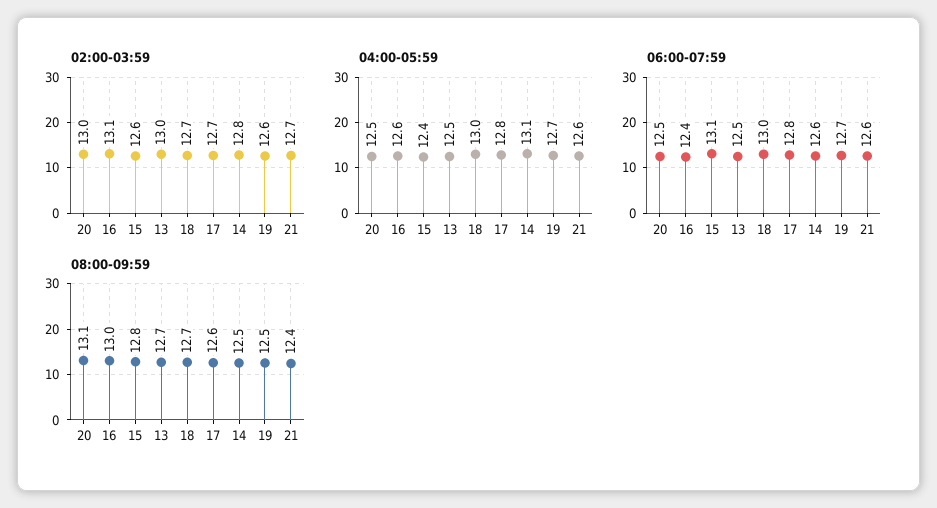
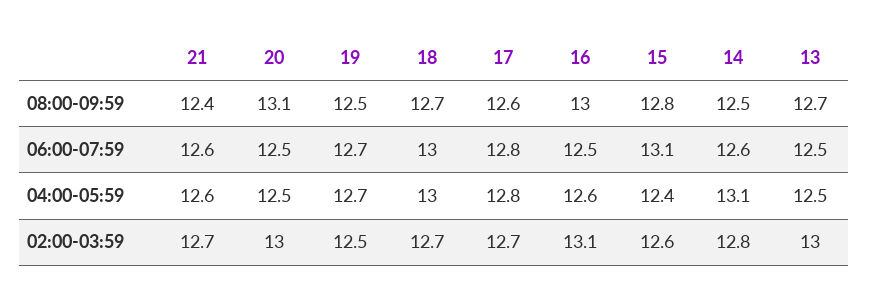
  {
    "02:00-03:59": {
      "20": 13,
      "16": 13.1,
      "15": 12.6,
      "13": 13,
      "18": 12.7,
      "17": 12.7,
      "14": 12.8,
-     "19": 12.6,
+     "19": 12.5,
      "21": 12.7
    },
    "04:00-05:59": {
      "20": 12.5,
      "16": 12.6,
      "15": 12.4,
      "13": 12.5,
      "18": 13,
      "17": 12.8,
      "14": 13.1,
      "19": 12.7,
      "21": 12.6
    },
    "06:00-07:59": {
      "20": 12.5,
-     "16": 12.4,
+     "16": 12.5,
      "15": 13.1,
      "13": 12.5,
      "18": 13,
      "17": 12.8,
      "14": 12.6,
      "19": 12.7,
      "21": 12.6
    },
    "08:00-09:59": {
      "20": 13.1,
      "16": 13,
      "15": 12.8,
      "13": 12.7,
      "18": 12.7,
      "17": 12.6,
      "14": 12.5,
      "19": 12.5,
      "21": 12.4
    }
  }

